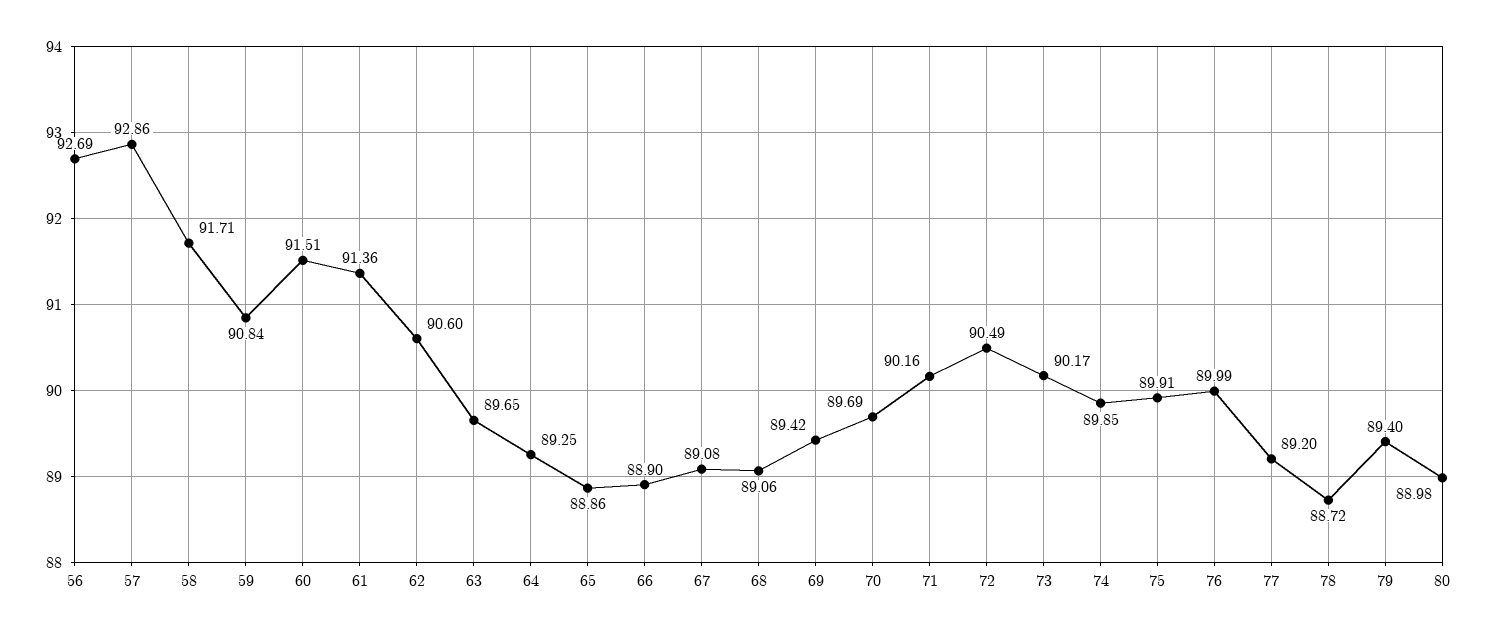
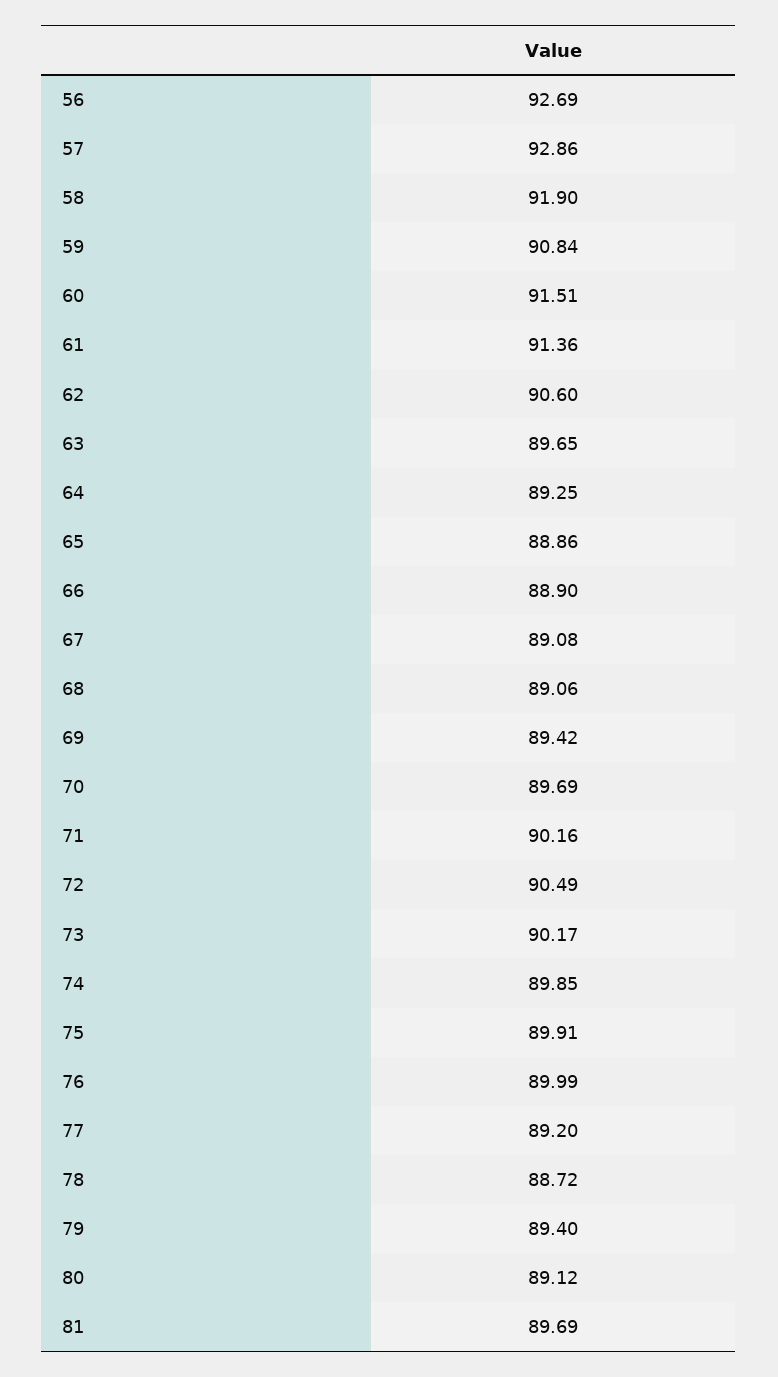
  {
    "56": 92.69,
    "57": 92.86,
-   "58": 91.71,
+   "58": 91.9,
    "59": 90.84,
    "60": 91.51,
    "61": 91.36,
    "62": 90.6,
    "63": 89.65,
    "64": 89.25,
    "65": 88.86,
    "66": 88.9,
    "67": 89.08,
    "68": 89.06,
    "69": 89.42,
    "70": 89.69,
    "71": 90.16,
    "72": 90.49,
    "73": 90.17,
    "74": 89.85,
    "75": 89.91,
    "76": 89.99,
    "77": 89.2,
    "78": 88.72,
    "79": 89.4,
-   "80": 88.98
+   "80": 89.12,
+   "81": 89.69
  }

